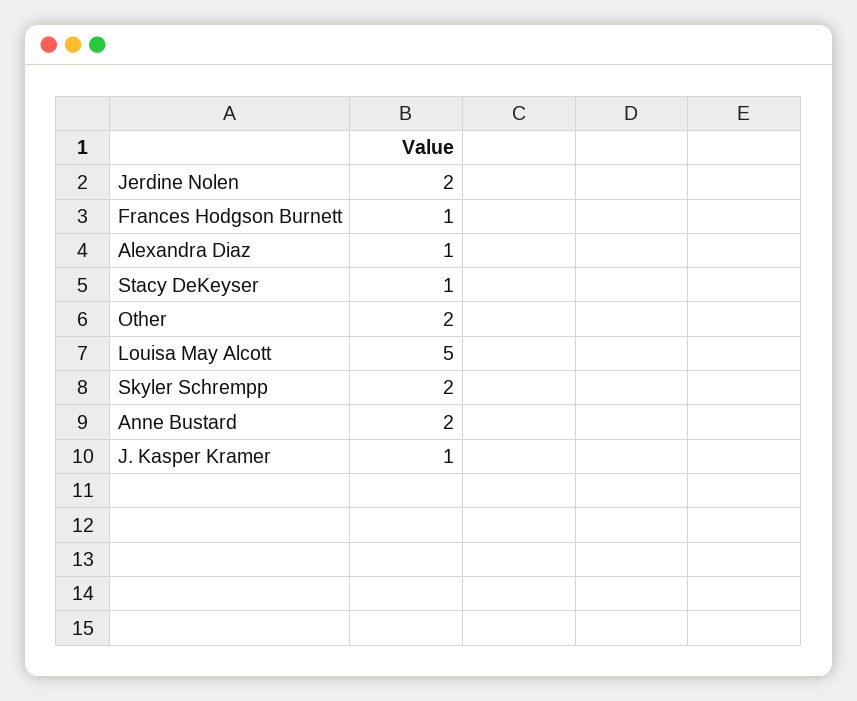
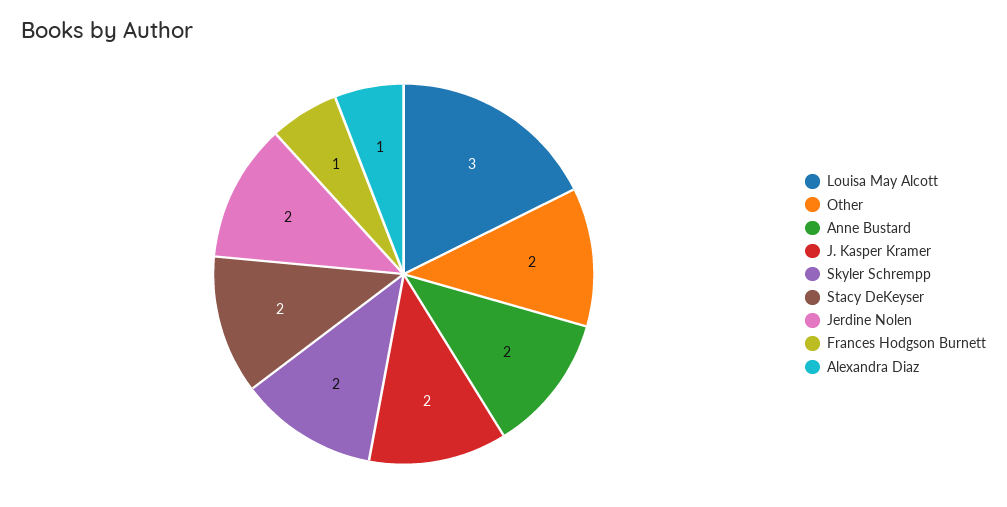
  {
    "Jerdine Nolen": 2,
    "Frances Hodgson Burnett": 1,
    "Alexandra Diaz": 1,
-   "Stacy DeKeyser": 1,
+   "Stacy DeKeyser": 2,
    "Other": 2,
-   "Louisa May Alcott": 5,
+   "Louisa May Alcott": 3,
    "Skyler Schrempp": 2,
    "Anne Bustard": 2,
-   "J. Kasper Kramer": 1
+   "J. Kasper Kramer": 2
  }

